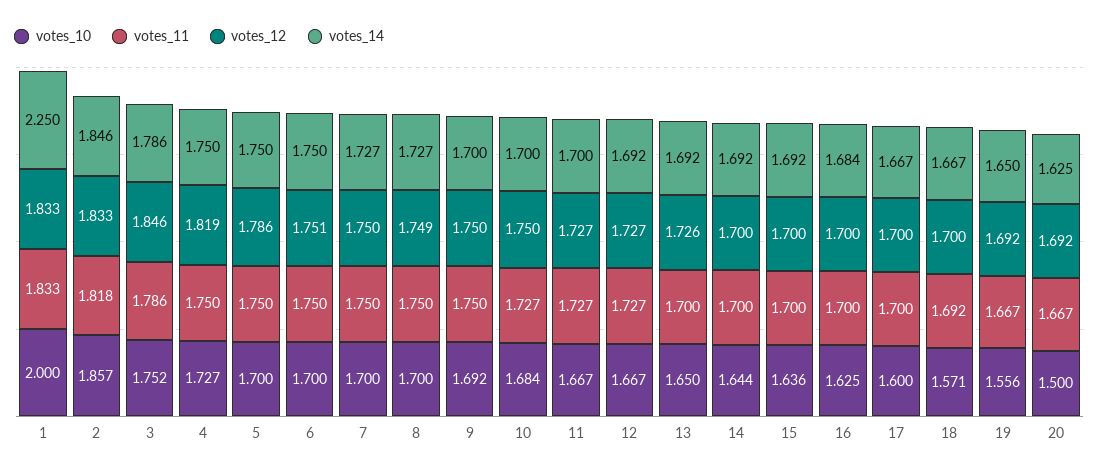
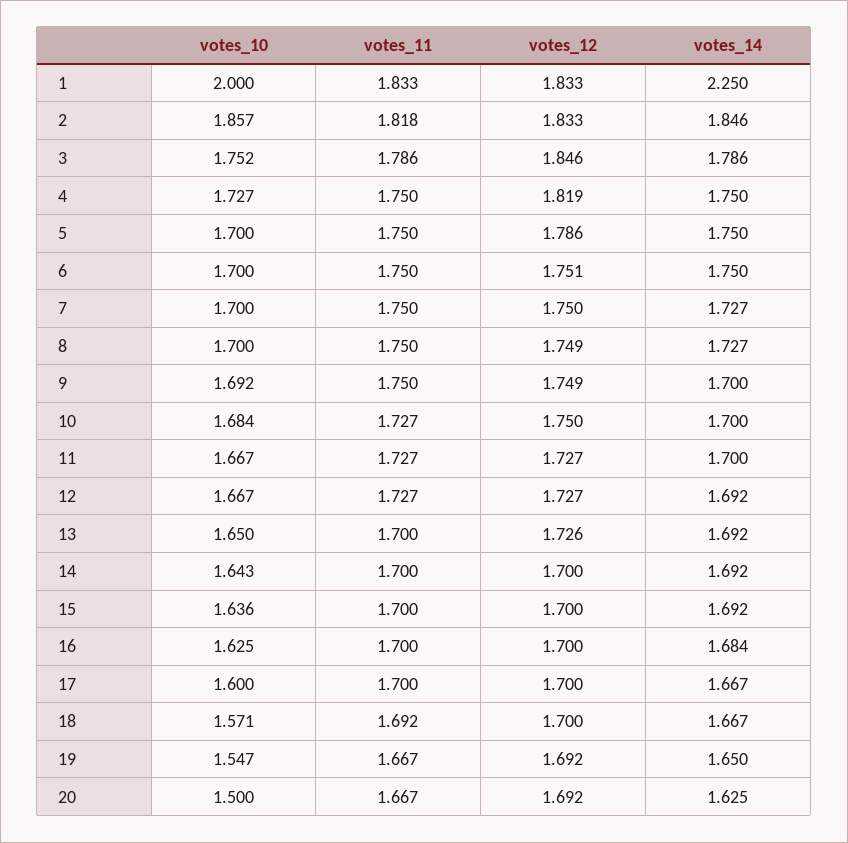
  {
    "votes_10": {
      "1": 2,
      "2": 1.857,
      "3": 1.752,
      "4": 1.727,
      "5": 1.7,
      "6": 1.7,
      "7": 1.7,
      "8": 1.7,
      "9": 1.692,
      "10": 1.684,
      "11": 1.667,
      "12": 1.667,
      "13": 1.65,
-     "14": 1.644,
+     "14": 1.643,
      "15": 1.636,
      "16": 1.625,
      "17": 1.6,
      "18": 1.571,
-     "19": 1.556,
+     "19": 1.547,
      "20": 1.5
    },
    "votes_11": {
      "1": 1.833,
      "2": 1.818,
      "3": 1.786,
      "4": 1.75,
      "5": 1.75,
      "6": 1.75,
      "7": 1.75,
      "8": 1.75,
      "9": 1.75,
      "10": 1.727,
      "11": 1.727,
      "12": 1.727,
      "13": 1.7,
      "14": 1.7,
      "15": 1.7,
      "16": 1.7,
      "17": 1.7,
      "18": 1.692,
      "19": 1.667,
      "20": 1.667
    },
    "votes_12": {
      "1": 1.833,
      "2": 1.833,
      "3": 1.846,
      "4": 1.819,
      "5": 1.786,
      "6": 1.751,
      "7": 1.75,
      "8": 1.749,
-     "9": 1.75,
+     "9": 1.749,
      "10": 1.75,
      "11": 1.727,
      "12": 1.727,
      "13": 1.726,
      "14": 1.7,
      "15": 1.7,
      "16": 1.7,
      "17": 1.7,
      "18": 1.7,
      "19": 1.692,
      "20": 1.692
    },
    "votes_14": {
      "1": 2.25,
      "2": 1.846,
      "3": 1.786,
      "4": 1.75,
      "5": 1.75,
      "6": 1.75,
      "7": 1.727,
      "8": 1.727,
      "9": 1.7,
      "10": 1.7,
      "11": 1.7,
      "12": 1.692,
      "13": 1.692,
      "14": 1.692,
      "15": 1.692,
      "16": 1.684,
      "17": 1.667,
      "18": 1.667,
      "19": 1.65,
      "20": 1.625
    }
  }

